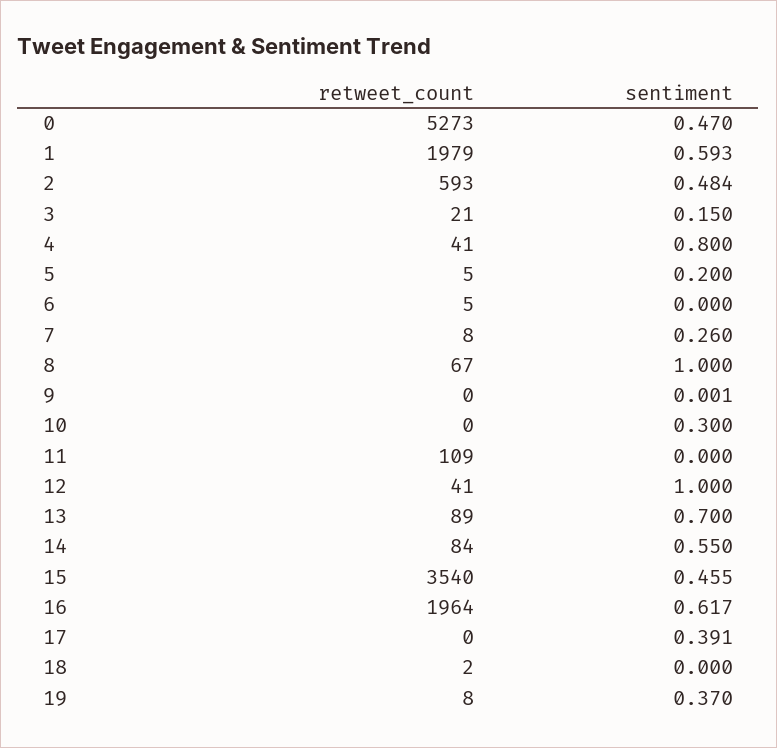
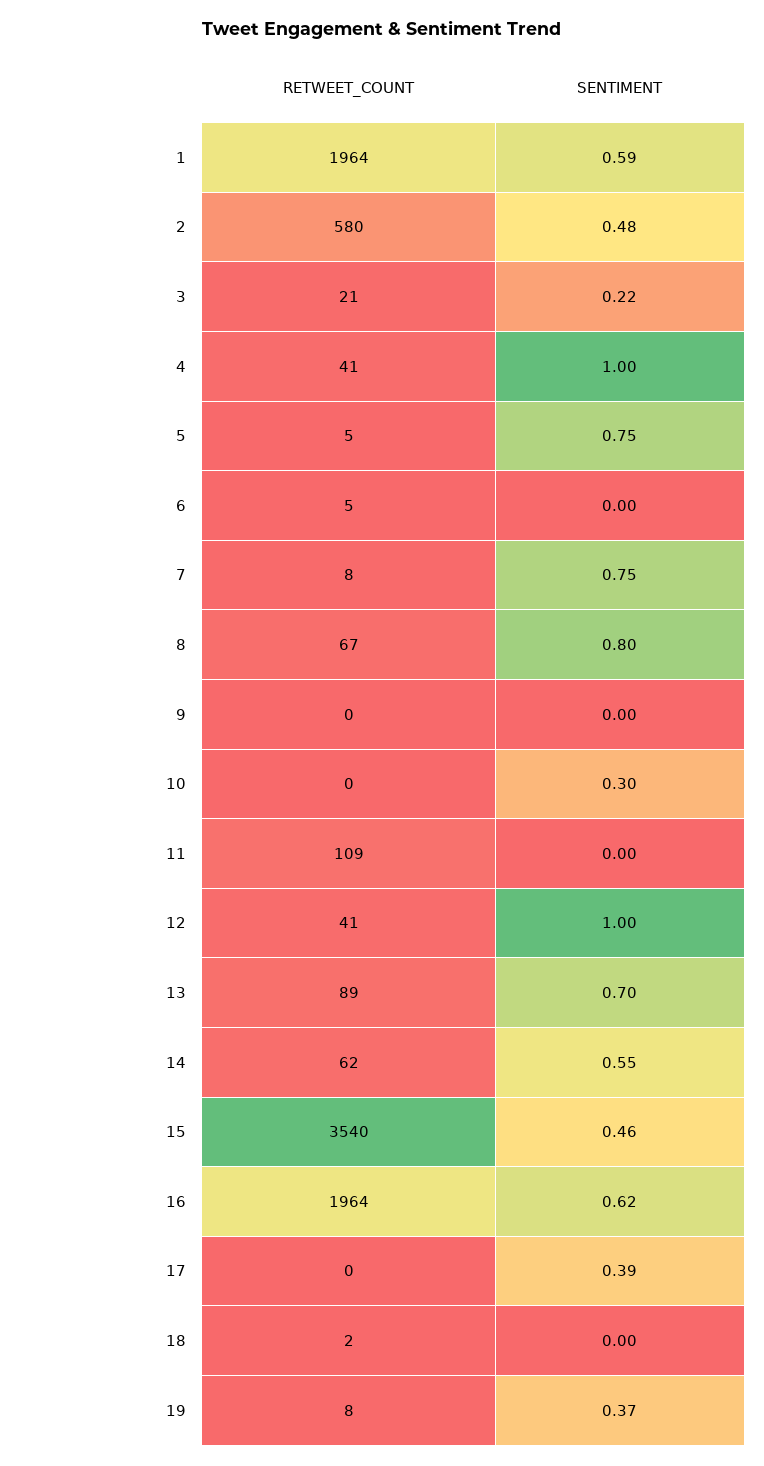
  {
    "retweet_count": {
-     "0": 5273,
-     "1": 1979,
+     "1": 1964,
-     "2": 593,
+     "2": 580,
      "3": 21,
      "4": 41,
      "5": 5,
      "6": 5,
      "7": 8,
      "8": 67,
      "9": 0,
      "10": 0,
      "11": 109,
      "12": 41,
      "13": 89,
-     "14": 84,
+     "14": 62,
      "15": 3540,
      "16": 1964,
      "17": 0,
      "18": 2,
      "19": 8
    },
    "sentiment": {
-     "0": 0.47,
      "1": 0.593,
      "2": 0.484,
-     "3": 0.15,
+     "3": 0.22,
-     "4": 0.8,
+     "4": 1,
-     "5": 0.2,
+     "5": 0.75,
      "6": 0,
-     "7": 0.26,
+     "7": 0.75,
-     "8": 1,
+     "8": 0.8,
      "9": 0.001,
      "10": 0.3,
      "11": 0,
      "12": 1,
      "13": 0.7,
      "14": 0.55,
      "15": 0.455,
      "16": 0.617,
      "17": 0.391,
      "18": 0,
      "19": 0.37
    }
  }

